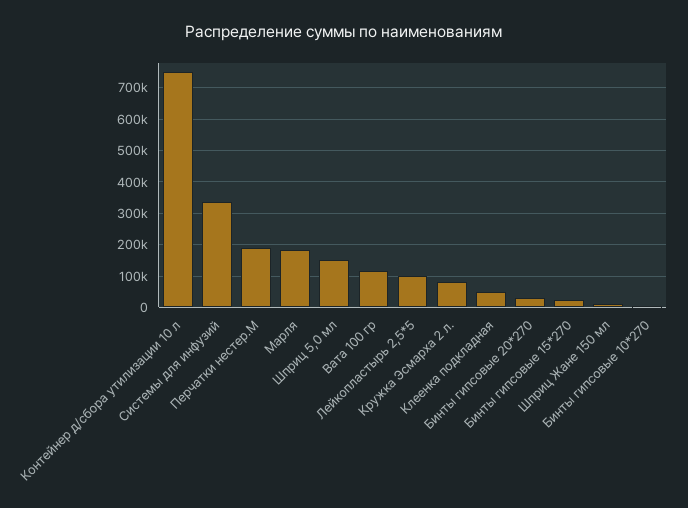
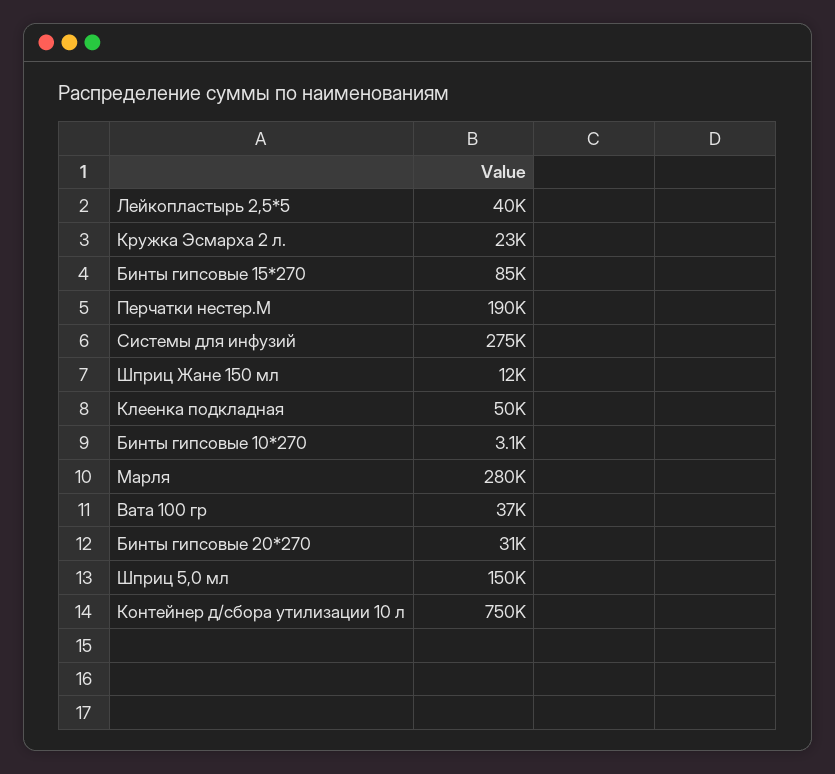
  {
    "Контейнер д/сбора утилизации 10 л": 750000,
-   "Системы для инфузий": 340000,
+   "Системы для инфузий": 275000,
    "Перчатки нестер.М": 190000,
-   "Марля": 180000,
+   "Марля": 280000,
    "Шприц 5,0 мл": 150000,
-   "Вата 100 гр": 120000,
+   "Вата 100 гр": 37000,
-   "Лейкопластырь 2,5*5": 100000,
+   "Лейкопластырь 2,5*5": 40000,
-   "Кружка Эсмарха 2 л.": 80000,
+   "Кружка Эсмарха 2 л.": 23000,
    "Клеенка подкладная": 50000,
    "Бинты гипсовые 20*270": 31000,
-   "Бинты гипсовые 15*270": 20000,
+   "Бинты гипсовые 15*270": 85000,
    "Шприц Жане 150 мл": 12000,
    "Бинты гипсовые 10*270": 3100
  }

